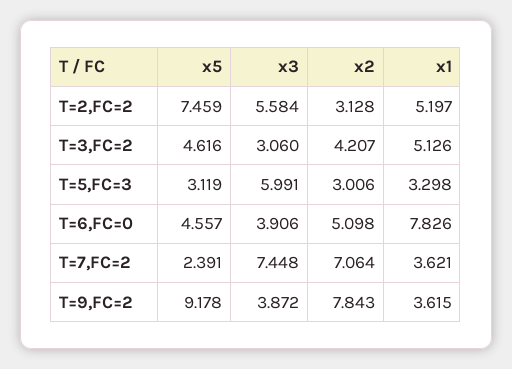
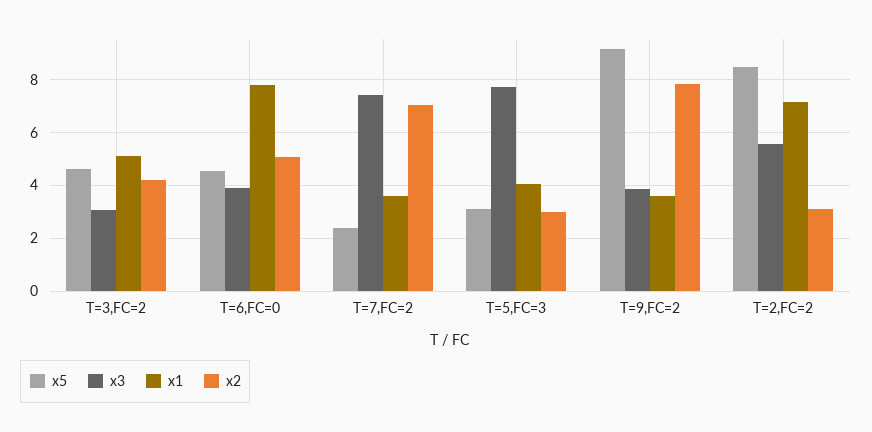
  {
    "x5": {
-     "T=2,FC=2": 7.459,
+     "T=2,FC=2": 8.5,
      "T=3,FC=2": 4.616,
      "T=5,FC=3": 3.119,
      "T=6,FC=0": 4.557,
      "T=7,FC=2": 2.391,
      "T=9,FC=2": 9.178
    },
    "x3": {
      "T=2,FC=2": 5.584,
      "T=3,FC=2": 3.06,
-     "T=5,FC=3": 5.991,
+     "T=5,FC=3": 7.75,
      "T=6,FC=0": 3.906,
      "T=7,FC=2": 7.448,
      "T=9,FC=2": 3.872
    },
    "x2": {
      "T=2,FC=2": 3.128,
      "T=3,FC=2": 4.207,
      "T=5,FC=3": 3.006,
      "T=6,FC=0": 5.098,
      "T=7,FC=2": 7.064,
      "T=9,FC=2": 7.843
    },
    "x1": {
-     "T=2,FC=2": 5.197,
+     "T=2,FC=2": 7.25,
      "T=3,FC=2": 5.126,
-     "T=5,FC=3": 3.298,
+     "T=5,FC=3": 4,
      "T=6,FC=0": 7.826,
      "T=7,FC=2": 3.621,
      "T=9,FC=2": 3.615
    }
  }

